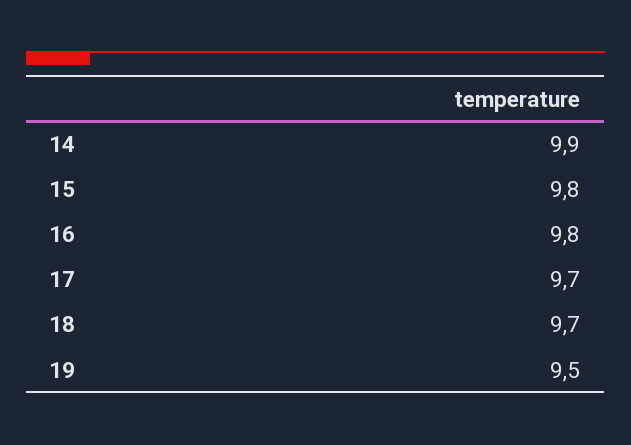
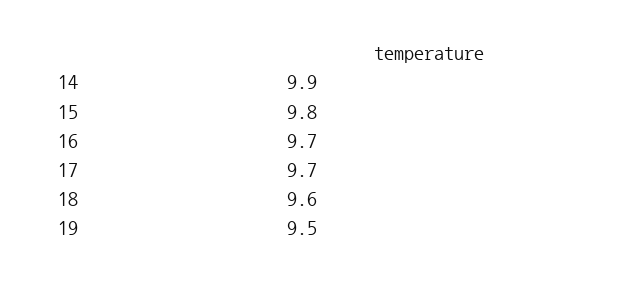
  {
    "14": 9.9,
    "15": 9.8,
-   "16": 9.8,
+   "16": 9.7,
    "17": 9.7,
-   "18": 9.7,
+   "18": 9.6,
    "19": 9.5
  }

